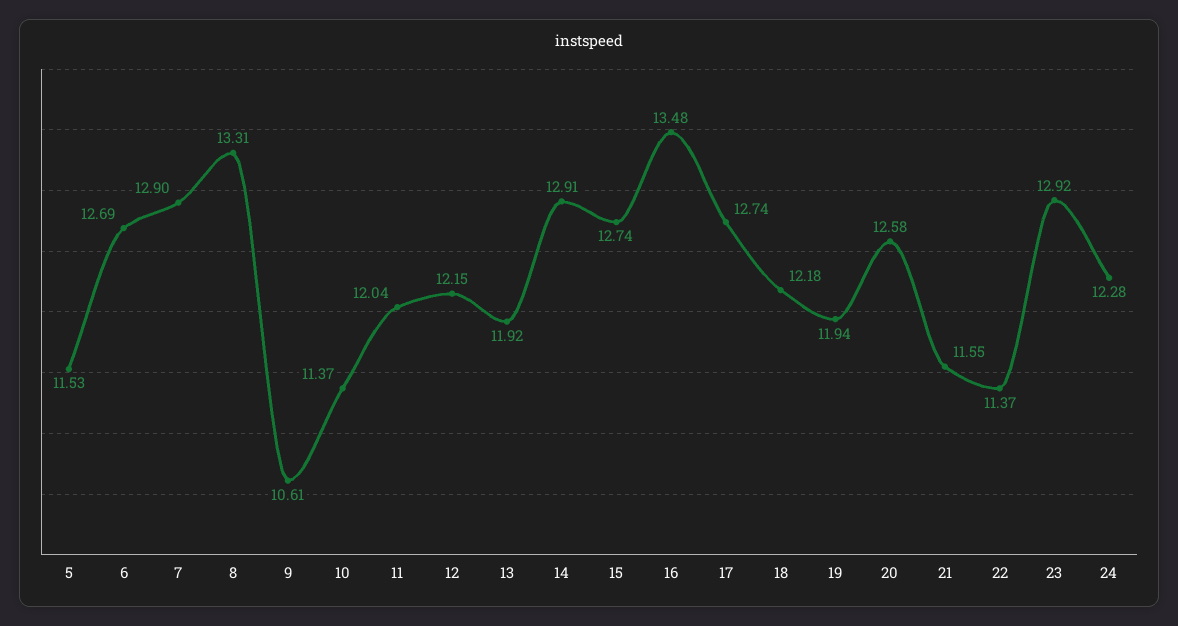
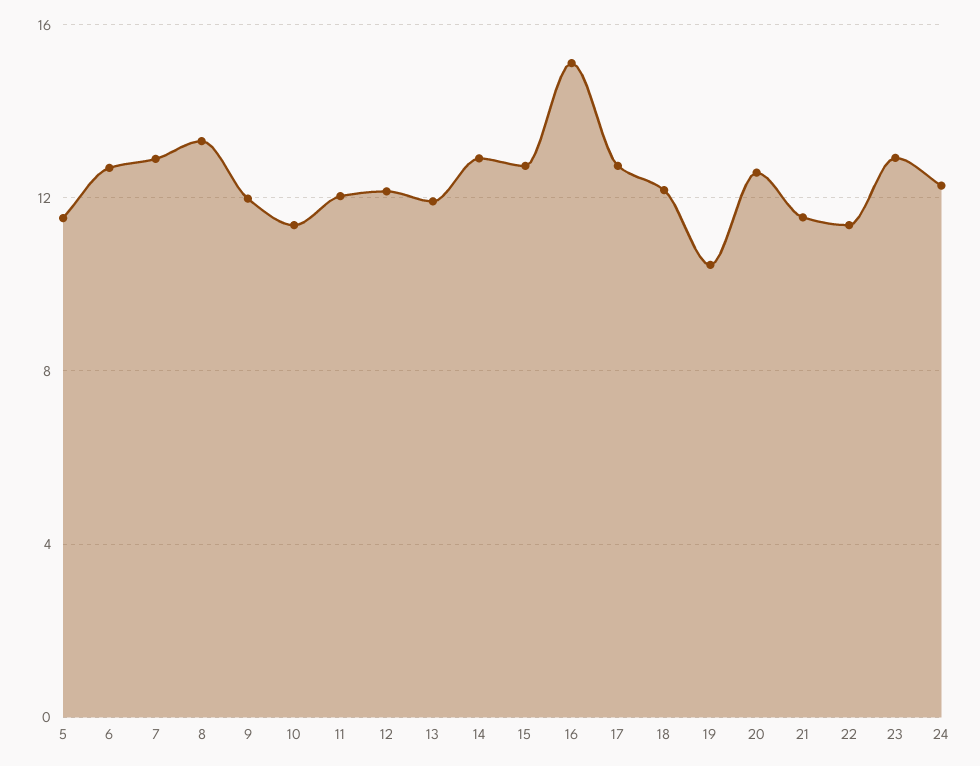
  {
    "5": 11.53,
    "6": 12.69,
    "7": 12.9,
    "8": 13.31,
-   "9": 10.61,
+   "9": 12,
    "10": 11.37,
    "11": 12.04,
    "12": 12.15,
    "13": 11.92,
    "14": 12.91,
    "15": 12.74,
-   "16": 13.48,
+   "16": 15,
    "17": 12.74,
    "18": 12.18,
-   "19": 11.94,
+   "19": 10.5,
    "20": 12.58,
    "21": 11.55,
    "22": 11.37,
    "23": 12.92,
    "24": 12.28
  }

